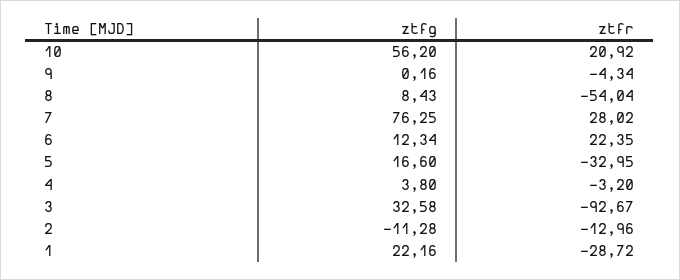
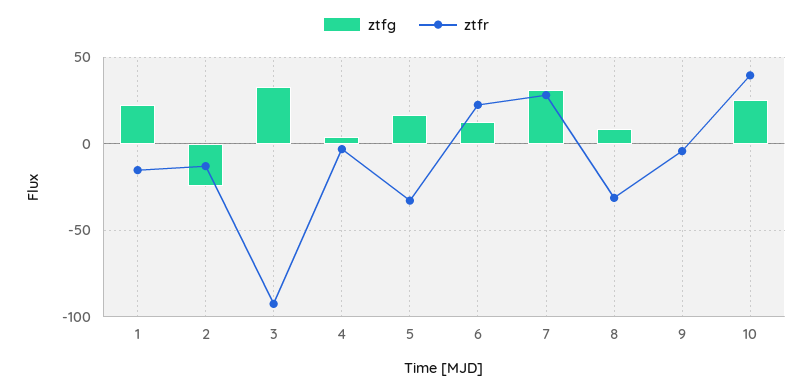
  {
    "ztfg": {
-     "10": 56.2,
+     "10": 25,
      "9": 0.16,
      "8": 8.43,
-     "7": 76.25,
+     "7": 30,
      "6": 12.34,
      "5": 16.6,
      "4": 3.8,
      "3": 32.58,
-     "2": -11.28,
+     "2": -25,
      "1": 22.16
    },
    "ztfr": {
-     "10": 20.92,
+     "10": 40,
      "9": -4.34,
-     "8": -54.04,
+     "8": -30,
      "7": 28.02,
      "6": 22.35,
      "5": -32.95,
      "4": -3.2,
      "3": -92.67,
      "2": -12.96,
-     "1": -28.72
+     "1": -15
    }
  }

